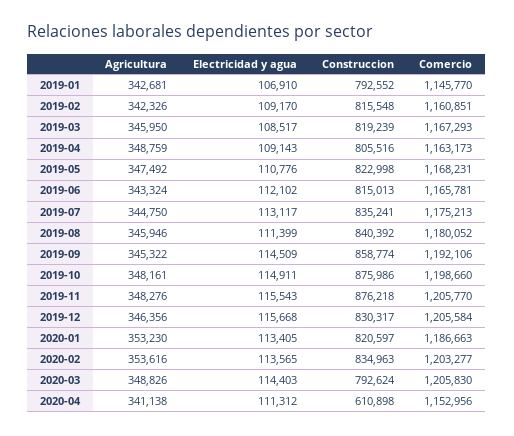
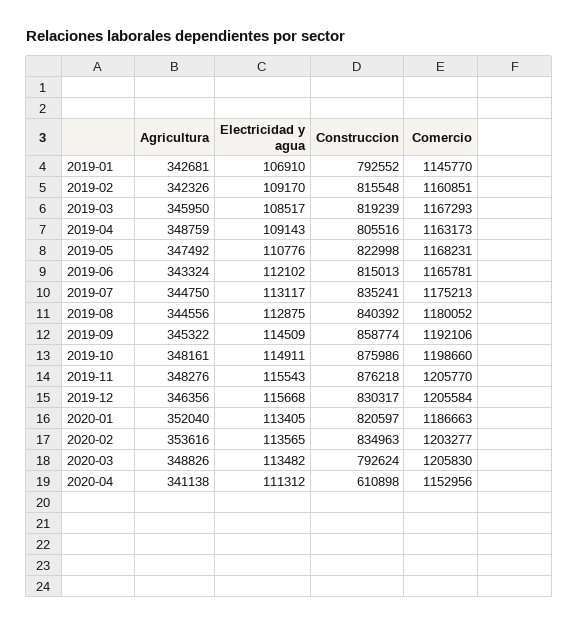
  {
    "Agricultura": {
      "2019-01": 342681,
      "2019-02": 342326,
      "2019-03": 345950,
      "2019-04": 348759,
      "2019-05": 347492,
      "2019-06": 343324,
      "2019-07": 344750,
-     "2019-08": 345946,
+     "2019-08": 344556,
      "2019-09": 345322,
      "2019-10": 348161,
      "2019-11": 348276,
      "2019-12": 346356,
-     "2020-01": 353230,
+     "2020-01": 352040,
      "2020-02": 353616,
      "2020-03": 348826,
      "2020-04": 341138
    },
    "Electricidad y agua": {
      "2019-01": 106910,
      "2019-02": 109170,
      "2019-03": 108517,
      "2019-04": 109143,
      "2019-05": 110776,
      "2019-06": 112102,
      "2019-07": 113117,
-     "2019-08": 111399,
+     "2019-08": 112875,
      "2019-09": 114509,
      "2019-10": 114911,
      "2019-11": 115543,
      "2019-12": 115668,
      "2020-01": 113405,
      "2020-02": 113565,
-     "2020-03": 114403,
+     "2020-03": 113482,
      "2020-04": 111312
    },
    "Construccion": {
      "2019-01": 792552,
      "2019-02": 815548,
      "2019-03": 819239,
      "2019-04": 805516,
      "2019-05": 822998,
      "2019-06": 815013,
      "2019-07": 835241,
      "2019-08": 840392,
      "2019-09": 858774,
      "2019-10": 875986,
      "2019-11": 876218,
      "2019-12": 830317,
      "2020-01": 820597,
      "2020-02": 834963,
      "2020-03": 792624,
      "2020-04": 610898
    },
    "Comercio": {
      "2019-01": 1145770,
      "2019-02": 1160851,
      "2019-03": 1167293,
      "2019-04": 1163173,
      "2019-05": 1168231,
      "2019-06": 1165781,
      "2019-07": 1175213,
      "2019-08": 1180052,
      "2019-09": 1192106,
      "2019-10": 1198660,
      "2019-11": 1205770,
      "2019-12": 1205584,
      "2020-01": 1186663,
      "2020-02": 1203277,
      "2020-03": 1205830,
      "2020-04": 1152956
    }
  }

